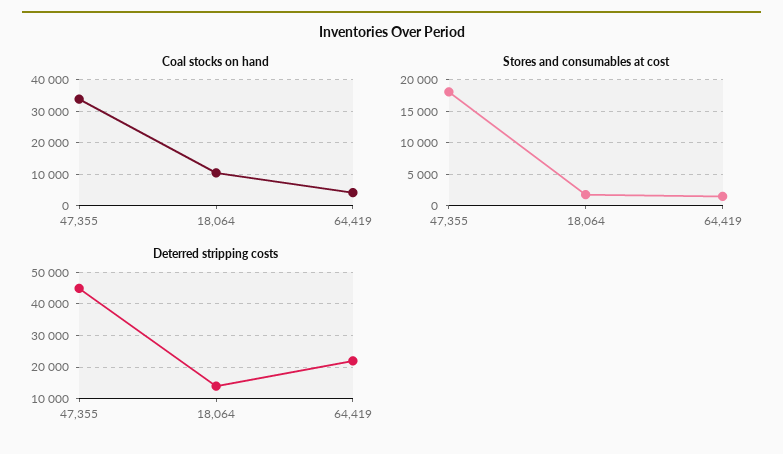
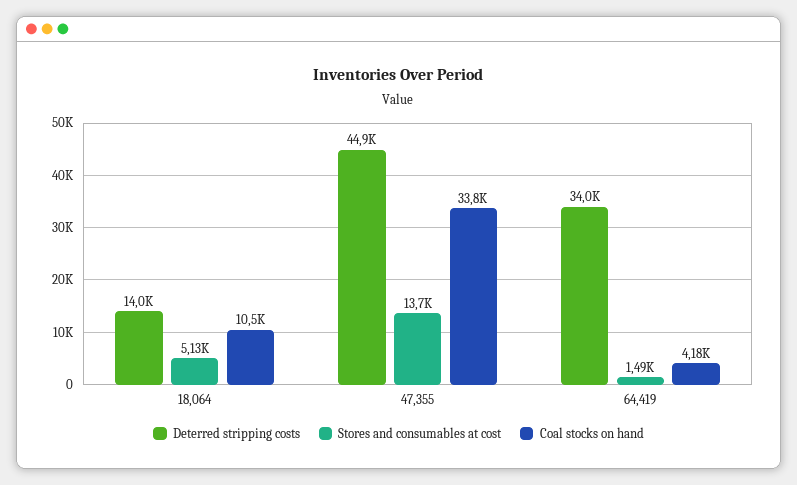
  {
    "Coal stocks on hand": {
      "47,355": 33800,
      "18,064": 10500,
      "64,419": 4180
    },
    "Stores and consumables at cost": {
-     "47,355": 18000,
+     "47,355": 13700,
-     "18,064": 2000,
+     "18,064": 5130,
      "64,419": 1490
    },
    "Deterred stripping costs": {
      "47,355": 44900,
      "18,064": 14000,
-     "64,419": 22000
+     "64,419": 34000
    }
  }

